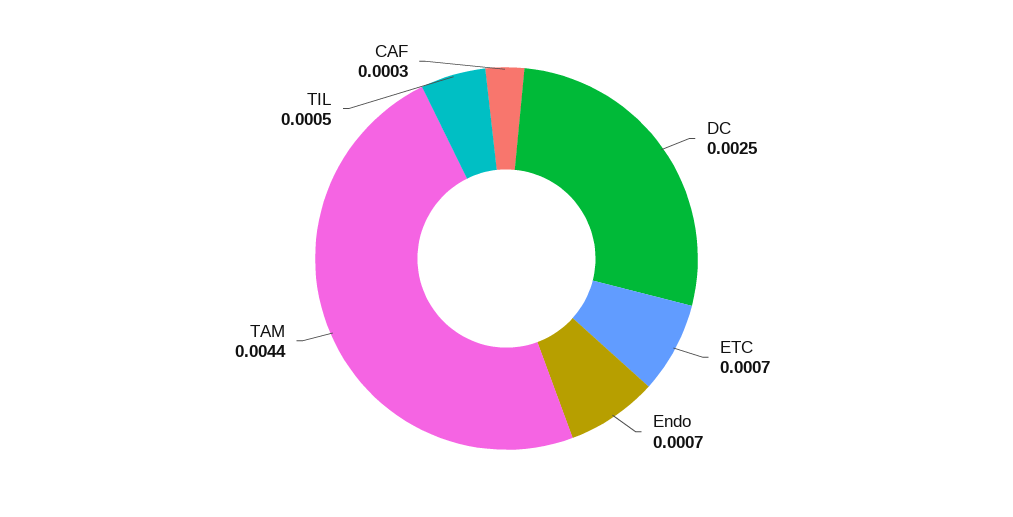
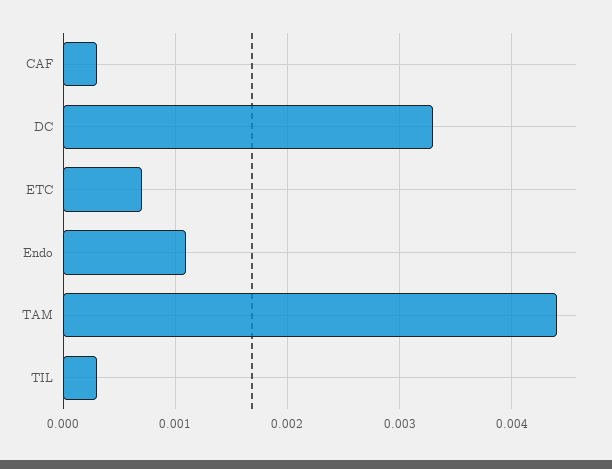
  {
-   "DC": 0.0025,
+   "DC": 0.0033,
    "ETC": 0.0007,
-   "Endo": 0.0007,
+   "Endo": 0.0011,
    "TAM": 0.0044,
-   "TIL": 0.0005,
+   "TIL": 0.0003,
    "CAF": 0.0003
  }

